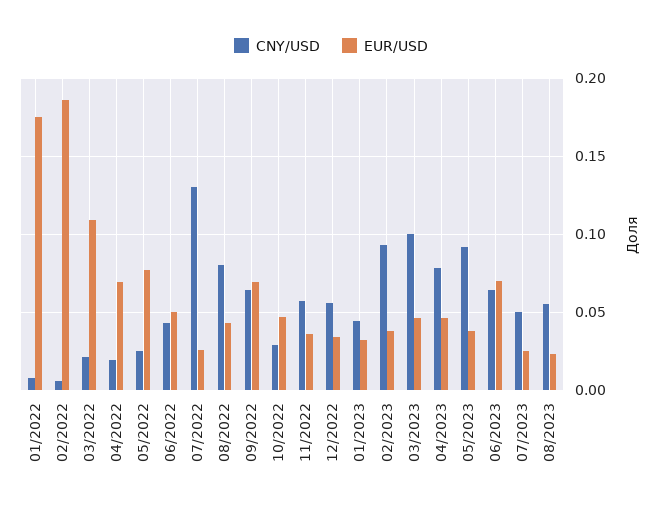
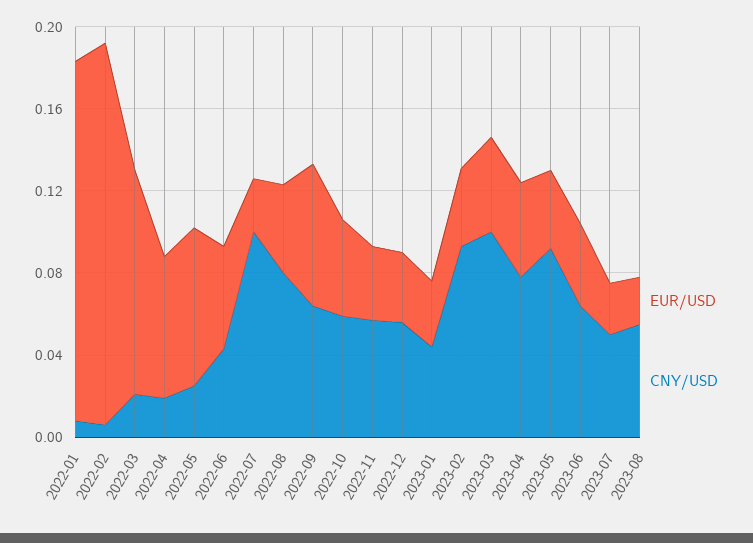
  {
    "CNY/USD": {
      "01/2022": 0.01,
      "02/2022": 0.005,
      "03/2022": 0.02,
      "04/2022": 0.02,
      "05/2022": 0.025,
      "06/2022": 0.045,
-     "07/2022": 0.13,
+     "07/2022": 0.1,
      "08/2022": 0.08,
      "09/2022": 0.065,
-     "10/2022": 0.03,
+     "10/2022": 0.06,
      "11/2022": 0.055,
      "12/2022": 0.055,
      "01/2023": 0.045,
      "02/2023": 0.095,
      "03/2023": 0.1,
      "04/2023": 0.08,
      "05/2023": 0.09,
      "06/2023": 0.065,
      "07/2023": 0.05,
      "08/2023": 0.055
    },
    "EUR/USD": {
      "01/2022": 0.175,
      "02/2022": 0.185,
      "03/2022": 0.11,
      "04/2022": 0.07,
      "05/2022": 0.075,
      "06/2022": 0.05,
      "07/2022": 0.025,
      "08/2022": 0.045,
      "09/2022": 0.07,
      "10/2022": 0.045,
      "11/2022": 0.035,
      "12/2022": 0.035,
      "01/2023": 0.03,
      "02/2023": 0.04,
      "03/2023": 0.045,
      "04/2023": 0.045,
      "05/2023": 0.04,
-     "06/2023": 0.07,
+     "06/2023": 0.04,
      "07/2023": 0.025,
      "08/2023": 0.025
    }
  }

